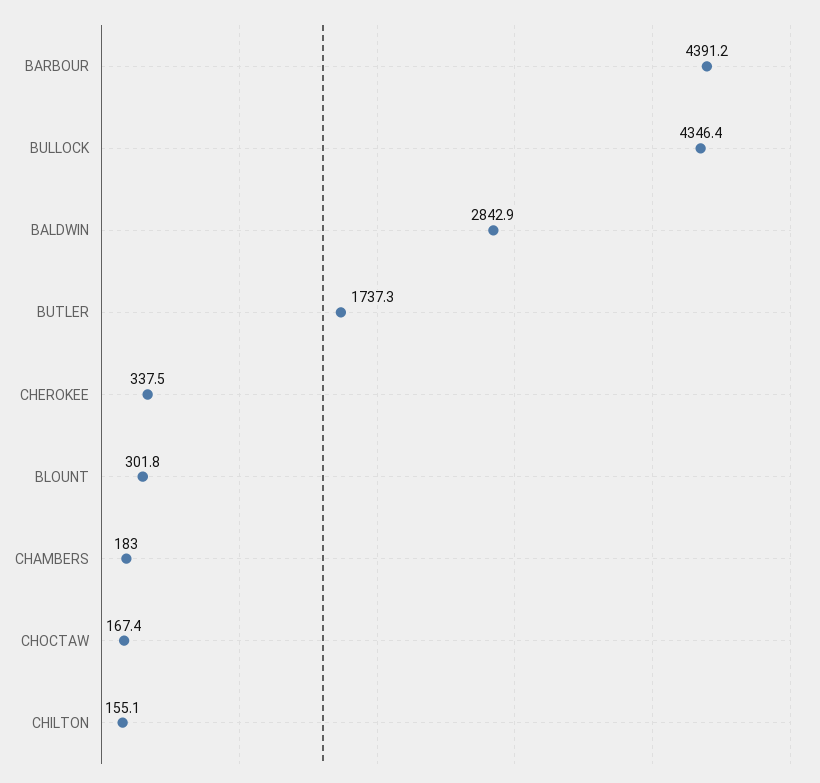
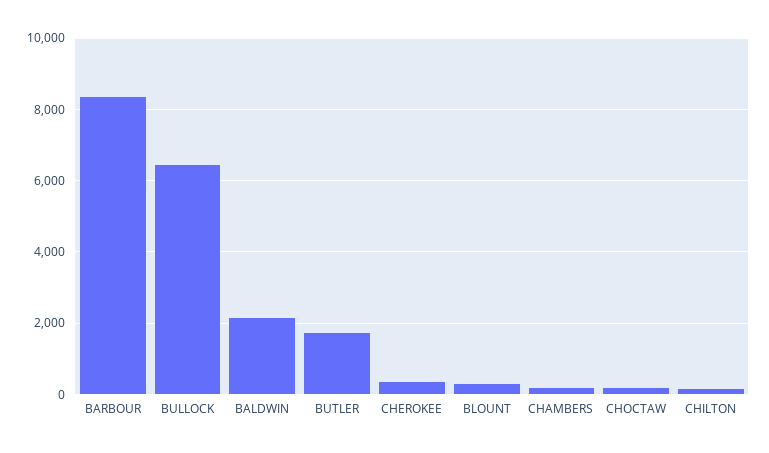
  {
-   "BARBOUR": 4391.2,
+   "BARBOUR": 8400,
-   "BULLOCK": 4346.4,
+   "BULLOCK": 6400,
-   "BALDWIN": 2842.9,
+   "BALDWIN": 2200,
    "BUTLER": 1737.3,
    "CHEROKEE": 337.5,
    "BLOUNT": 301.8,
    "CHAMBERS": 183,
    "CHOCTAW": 167.4,
    "CHILTON": 155.1
  }

